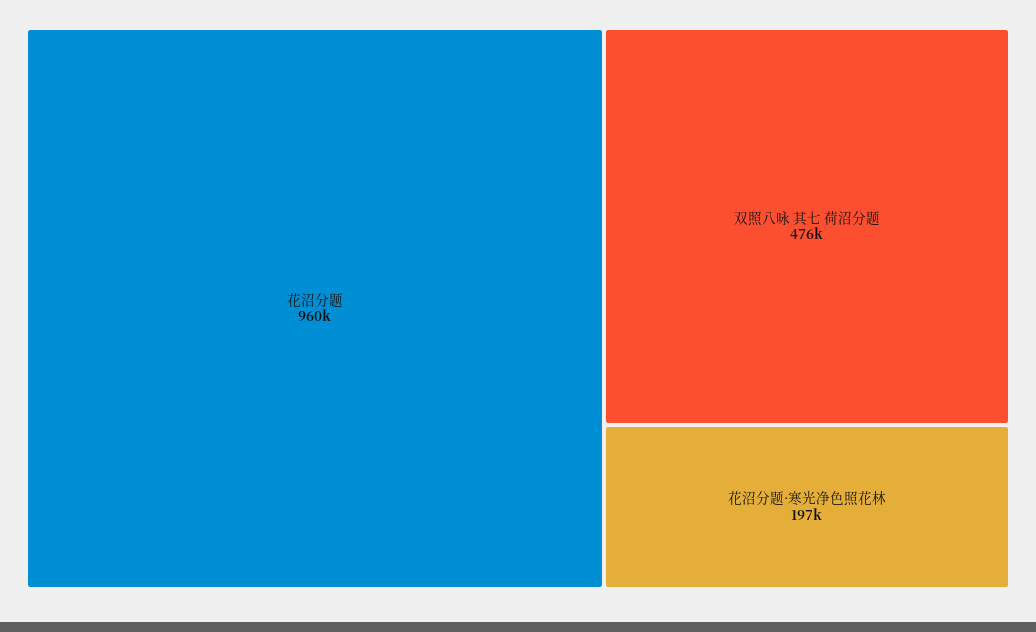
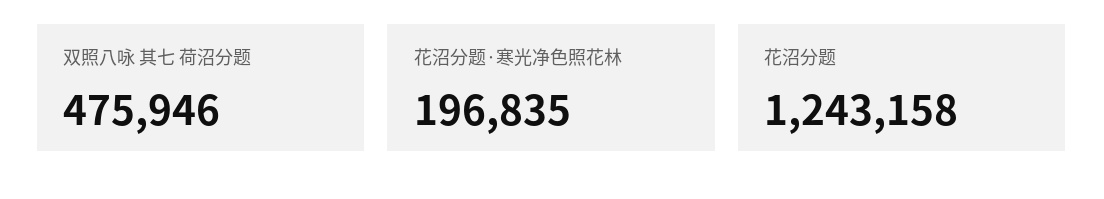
  {
-   "花沼分题": 960000,
+   "花沼分题": 1243158,
    "双照八咏 其七 荷沼分题": 475946,
    "花沼分题·寒光净色照花林": 196835
  }

